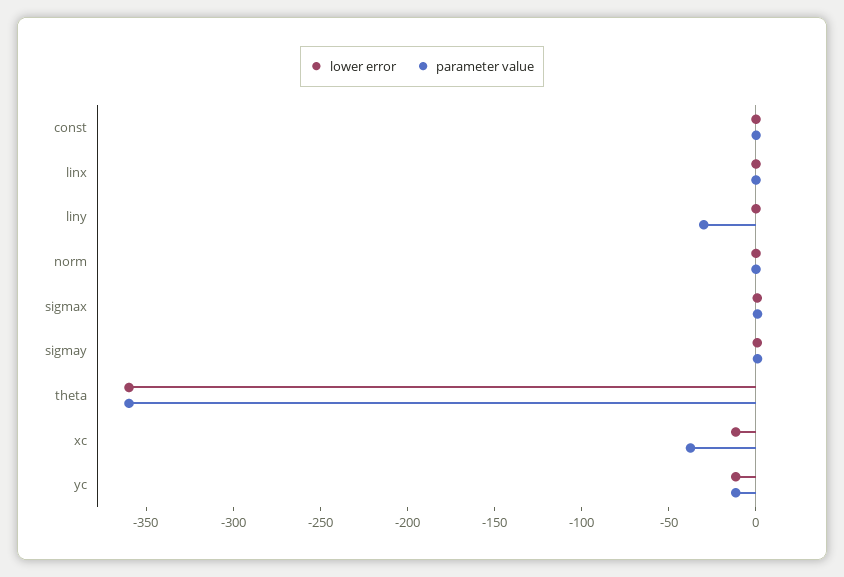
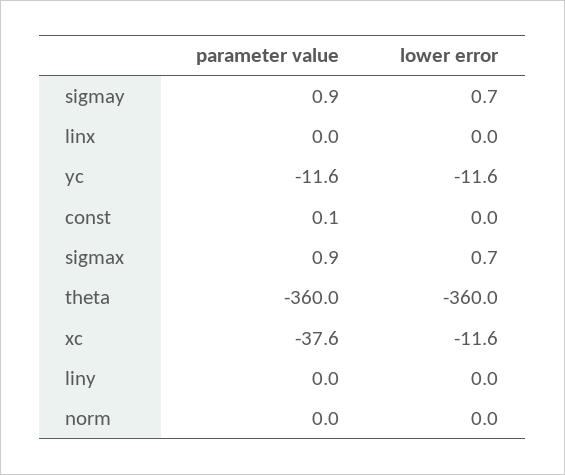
  {
    "lower error": {
      "const": 0,
      "linx": 0,
      "liny": 0,
      "norm": 0,
      "sigmax": 0.7,
      "sigmay": 0.7,
      "theta": -360,
      "xc": -11.6,
      "yc": -11.6
    },
    "parameter value": {
      "const": 0.1,
      "linx": 0,
-     "liny": -30,
+     "liny": 0,
      "norm": 0,
      "sigmax": 0.9,
      "sigmay": 0.9,
      "theta": -360,
      "xc": -37.6,
      "yc": -11.6
    }
  }

